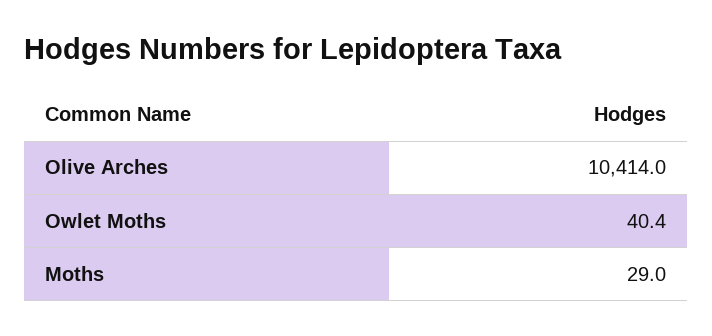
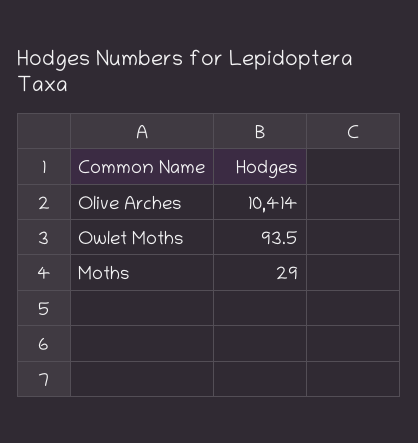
  {
    "Olive Arches": 10414,
-   "Owlet Moths": 40.4,
+   "Owlet Moths": 93.5,
    "Moths": 29
  }

